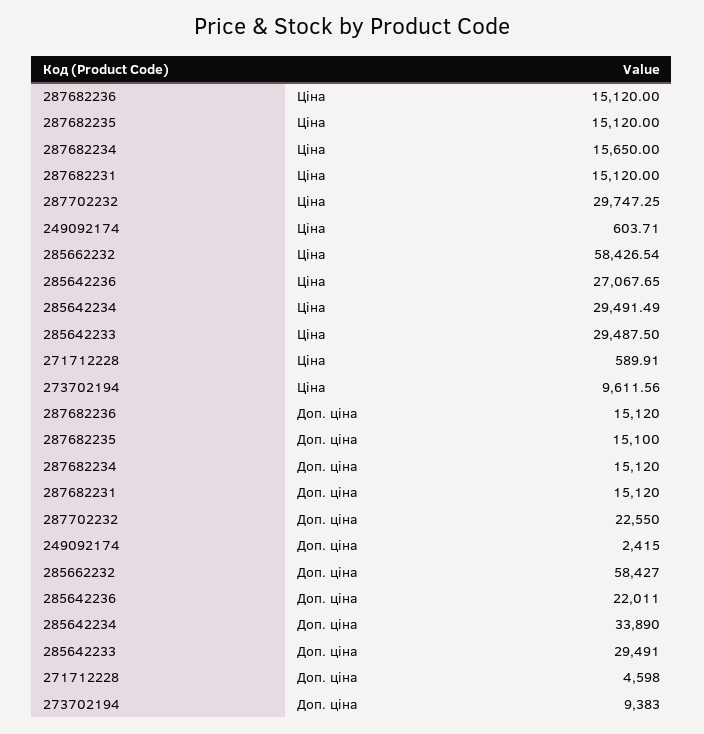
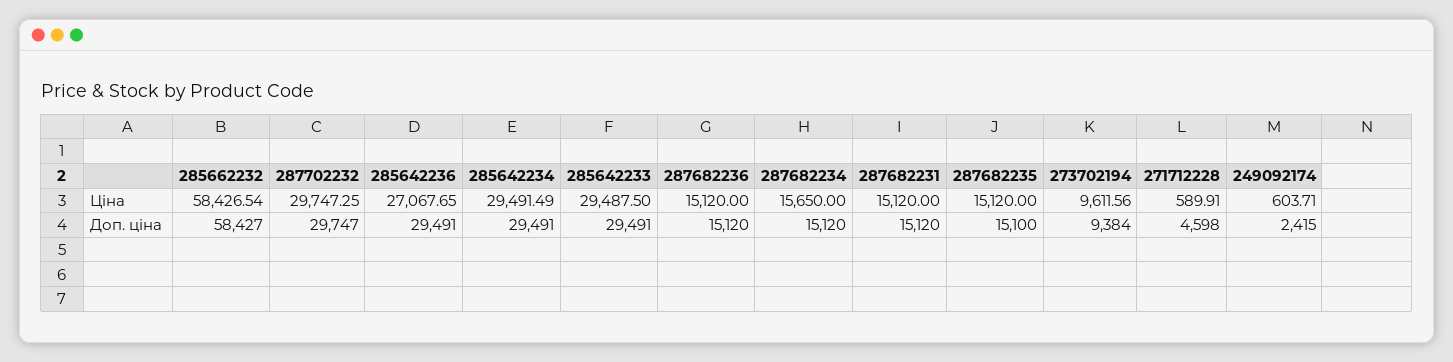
  {
    "287682236": {
      "Ціна": 15120,
      "Доп. ціна": 15120
    },
    "287682235": {
      "Ціна": 15120,
      "Доп. ціна": 15100
    },
    "287682234": {
      "Ціна": 15650,
      "Доп. ціна": 15120
    },
    "287682231": {
      "Ціна": 15120,
      "Доп. ціна": 15120
    },
    "287702232": {
      "Ціна": 29747.25,
-     "Доп. ціна": 22550
+     "Доп. ціна": 29747
    },
    "249092174": {
      "Ціна": 603.71,
      "Доп. ціна": 2415
    },
    "285662232": {
      "Ціна": 58426.54,
      "Доп. ціна": 58427
    },
    "285642236": {
      "Ціна": 27067.65,
-     "Доп. ціна": 22011
+     "Доп. ціна": 29491
    },
    "285642234": {
      "Ціна": 29491.49,
-     "Доп. ціна": 33890
+     "Доп. ціна": 29491
    },
    "285642233": {
      "Ціна": 29487.5,
      "Доп. ціна": 29491
    },
    "271712228": {
      "Ціна": 589.91,
      "Доп. ціна": 4598
    },
    "273702194": {
      "Ціна": 9611.56,
-     "Доп. ціна": 9383
+     "Доп. ціна": 9384
    }
  }

